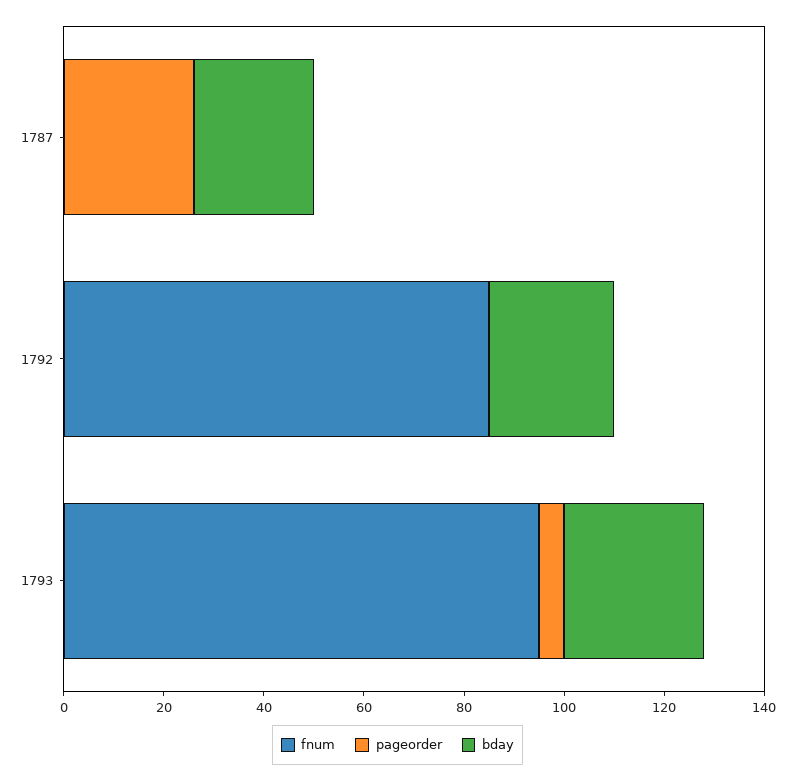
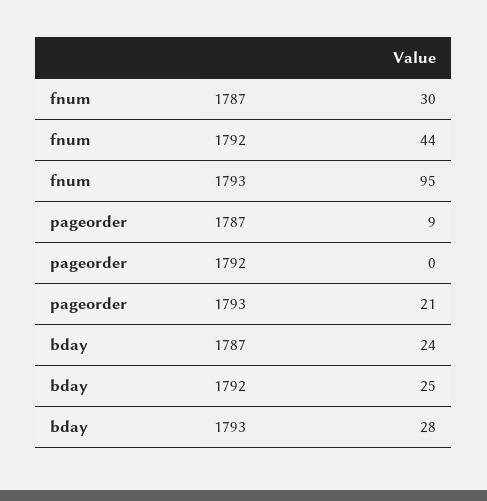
  {
    "fnum": {
-     "1787": 0,
+     "1787": 30,
-     "1792": 85,
+     "1792": 44,
      "1793": 95
    },
    "pageorder": {
-     "1787": 25,
+     "1787": 9,
      "1792": 0,
-     "1793": 5
+     "1793": 21
    },
    "bday": {
      "1787": 24,
      "1792": 25,
      "1793": 28
    }
  }

